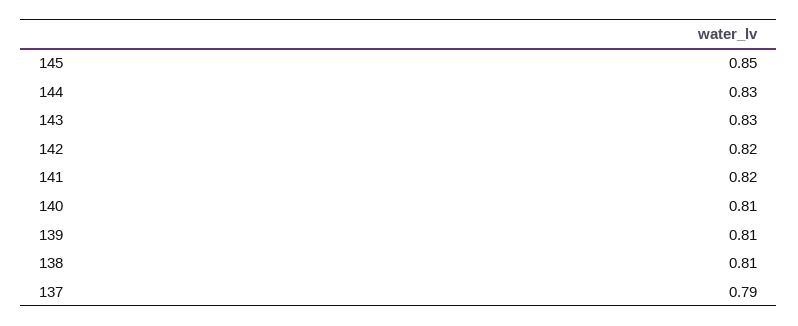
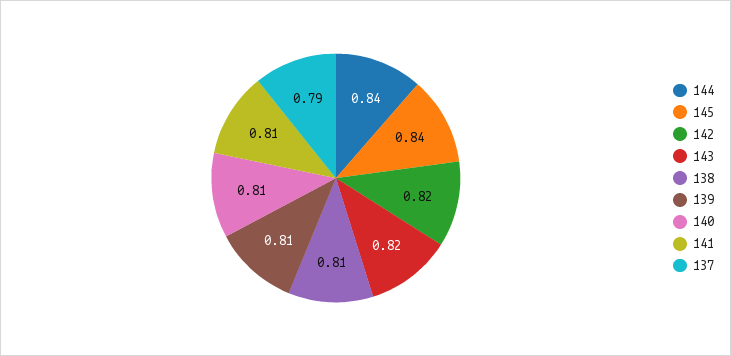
  {
-   "145": 0.85,
+   "145": 0.84,
-   "144": 0.83,
+   "144": 0.84,
-   "143": 0.83,
+   "143": 0.82,
    "142": 0.82,
-   "141": 0.82,
+   "141": 0.81,
    "140": 0.81,
    "139": 0.81,
    "138": 0.81,
    "137": 0.79
  }

